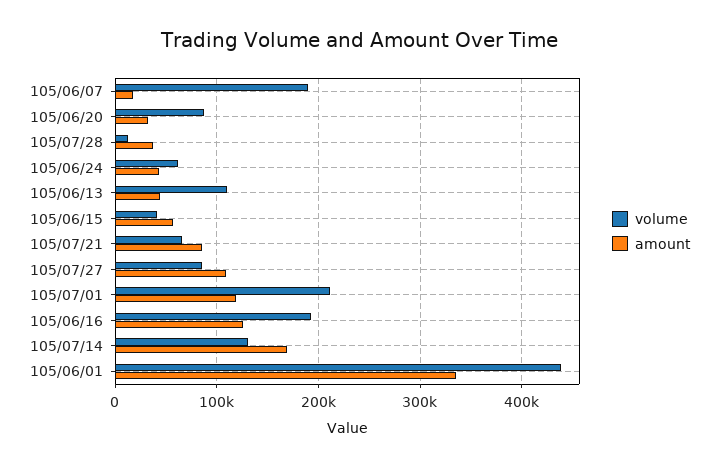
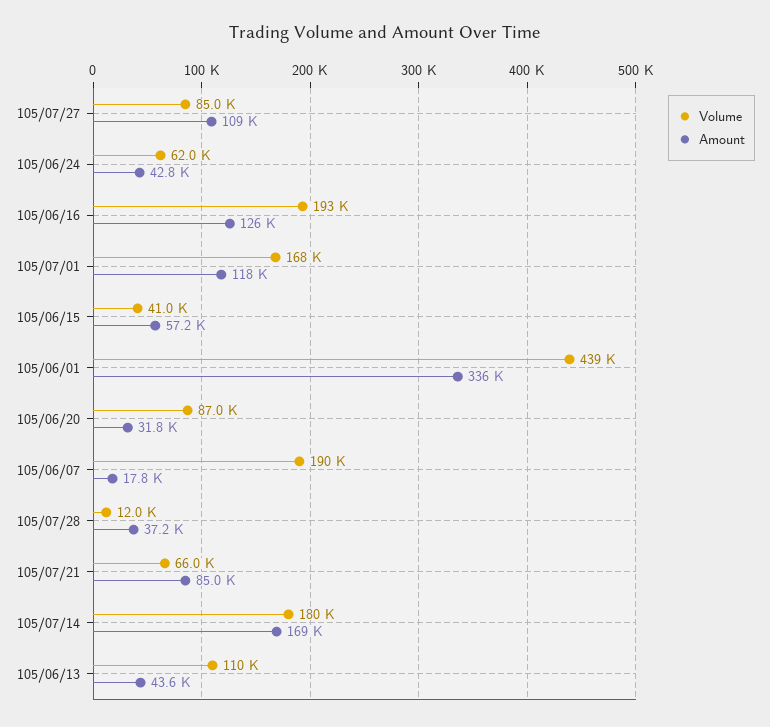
  {
    "volume": {
      "105/06/07": 190000,
      "105/06/20": 87000,
      "105/07/28": 12000,
      "105/06/24": 62000,
      "105/06/13": 110000,
      "105/06/15": 41000,
      "105/07/21": 66000,
      "105/07/27": 85000,
-     "105/07/01": 210000,
+     "105/07/01": 168000,
      "105/06/16": 193000,
-     "105/07/14": 130000,
+     "105/07/14": 180000,
      "105/06/01": 439000
    },
    "amount": {
      "105/06/07": 17800,
      "105/06/20": 31800,
      "105/07/28": 37200,
      "105/06/24": 42800,
      "105/06/13": 43600,
      "105/06/15": 57200,
      "105/07/21": 85000,
      "105/07/27": 109000,
      "105/07/01": 118000,
      "105/06/16": 126000,
      "105/07/14": 169000,
      "105/06/01": 336000
    }
  }

